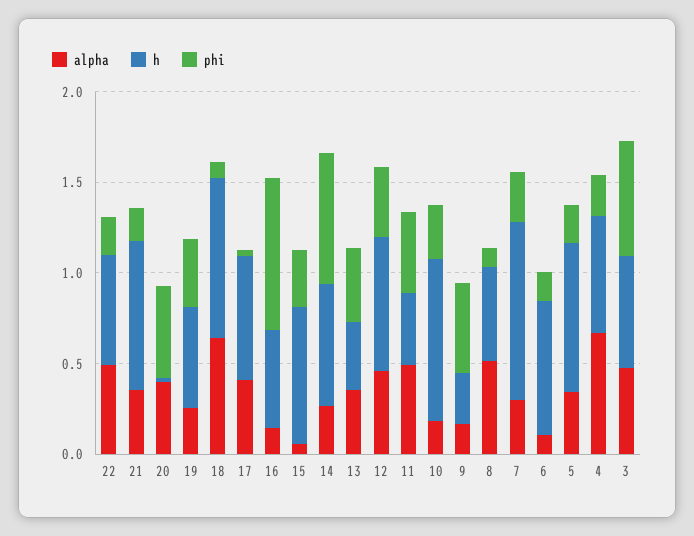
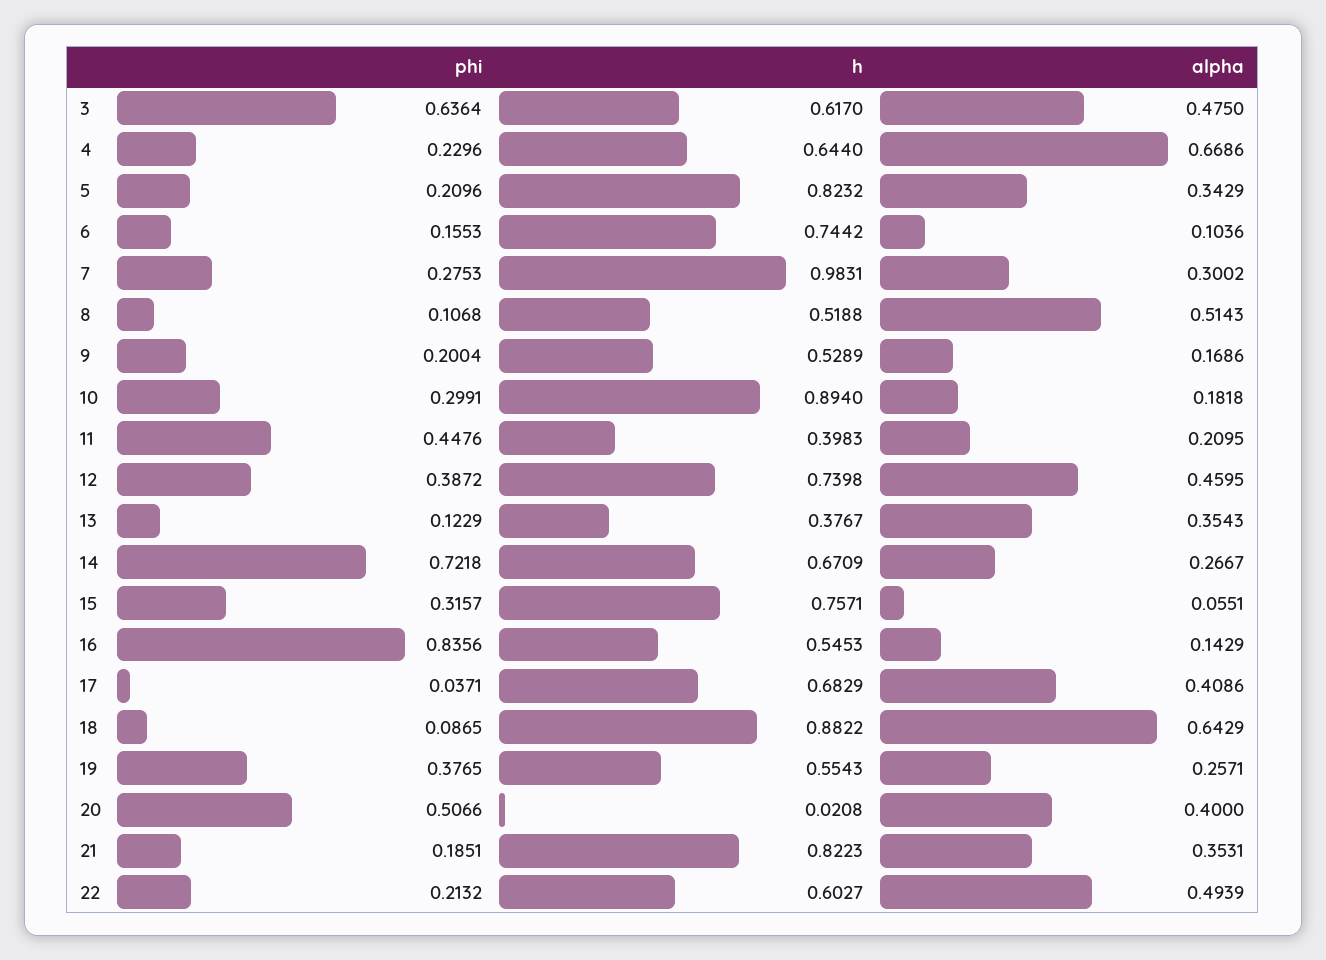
  {
    "alpha": {
      "22": 0.4939,
      "21": 0.3531,
      "20": 0.4,
      "19": 0.2571,
      "18": 0.6429,
      "17": 0.4086,
      "16": 0.1429,
      "15": 0.0551,
      "14": 0.2667,
      "13": 0.3543,
      "12": 0.4595,
-     "11": 0.5,
+     "11": 0.2095,
      "10": 0.1818,
      "9": 0.1686,
      "8": 0.5143,
      "7": 0.3002,
      "6": 0.1036,
      "5": 0.3429,
      "4": 0.6686,
      "3": 0.475
    },
    "h": {
      "22": 0.6027,
      "21": 0.8223,
      "20": 0.0208,
      "19": 0.5543,
      "18": 0.8822,
      "17": 0.6829,
      "16": 0.5453,
      "15": 0.7571,
      "14": 0.6709,
      "13": 0.3767,
      "12": 0.7398,
      "11": 0.3983,
      "10": 0.894,
-     "9": 0.3,
+     "9": 0.5289,
      "8": 0.5188,
      "7": 0.9831,
      "6": 0.7442,
      "5": 0.8232,
      "4": 0.644,
      "3": 0.617
    },
    "phi": {
      "22": 0.2132,
      "21": 0.1851,
      "20": 0.5066,
      "19": 0.3765,
      "18": 0.0865,
      "17": 0.0371,
      "16": 0.8356,
      "15": 0.3157,
      "14": 0.7218,
-     "13": 0.4,
+     "13": 0.1229,
      "12": 0.3872,
      "11": 0.4476,
      "10": 0.2991,
-     "9": 0.5,
+     "9": 0.2004,
      "8": 0.1068,
      "7": 0.2753,
      "6": 0.1553,
      "5": 0.2096,
      "4": 0.2296,
      "3": 0.6364
    }
  }

